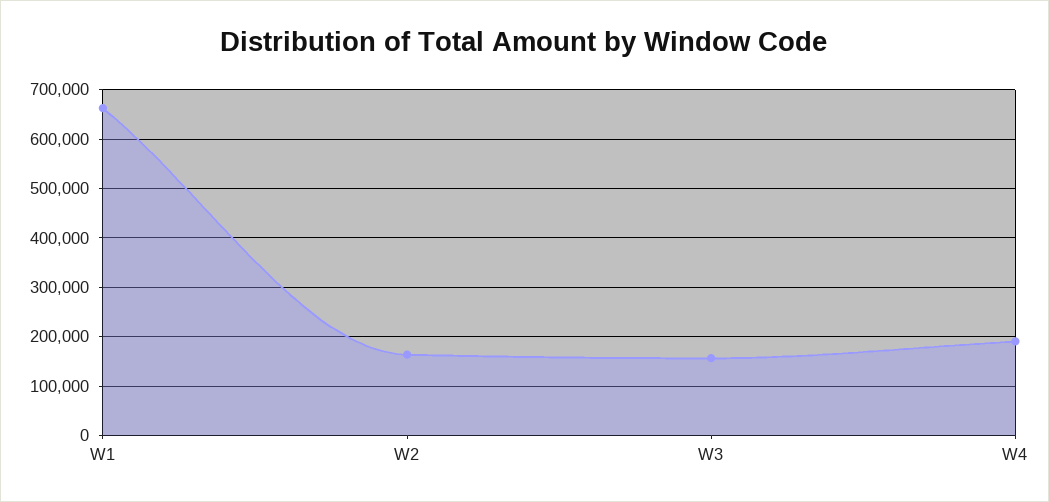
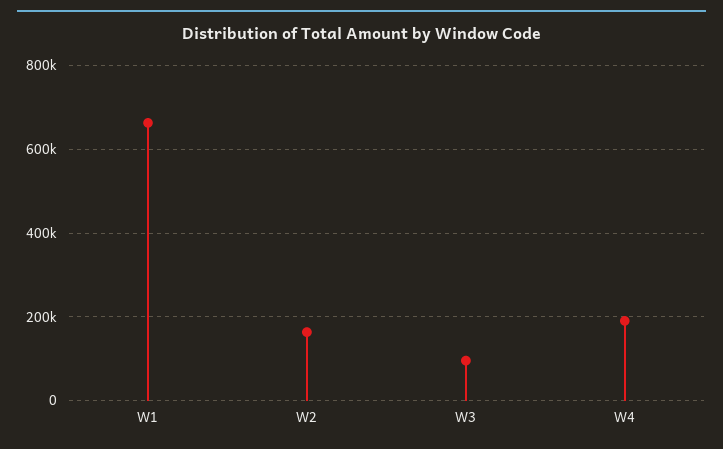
  {
    "W1": 660000,
    "W2": 160000,
-   "W3": 160000,
+   "W3": 100000,
    "W4": 200000
  }

